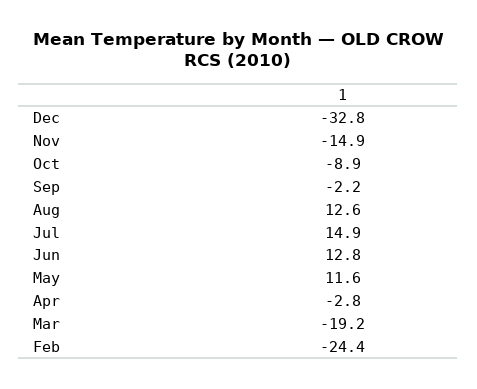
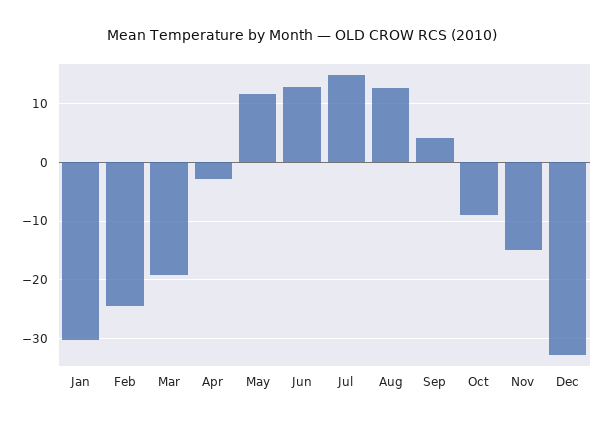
  {
    "Dec": -32.8,
    "Nov": -14.9,
    "Oct": -8.9,
-   "Sep": -2.2,
+   "Sep": 4,
    "Aug": 12.6,
    "Jul": 14.9,
    "Jun": 12.8,
    "May": 11.6,
    "Apr": -2.8,
    "Mar": -19.2,
-   "Feb": -24.4
+   "Feb": -24.4,
+   "Jan": -30
  }

